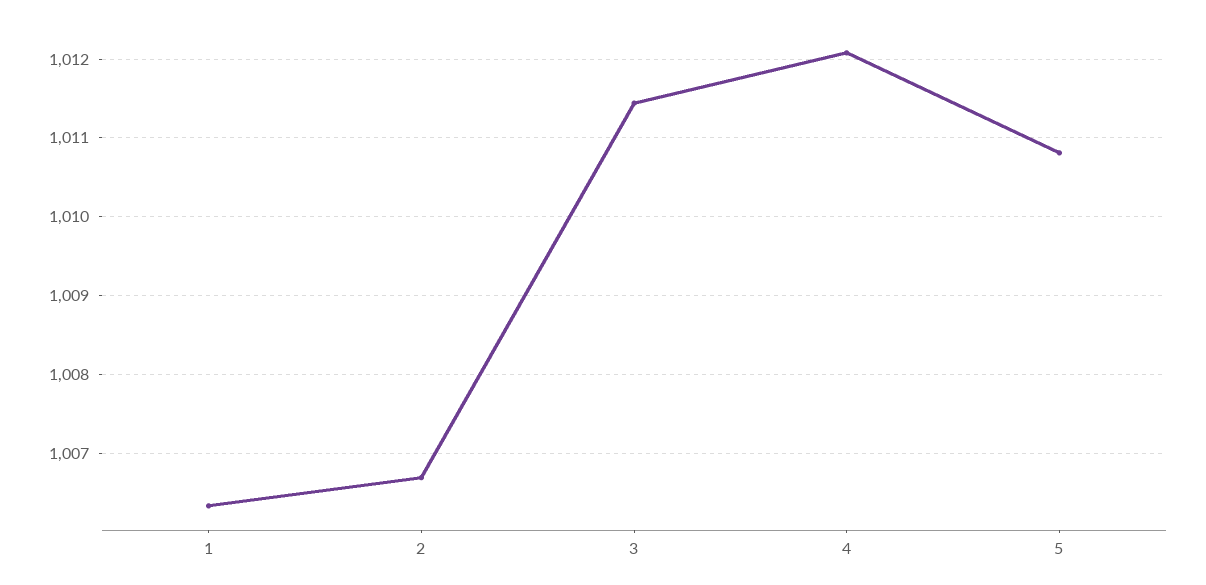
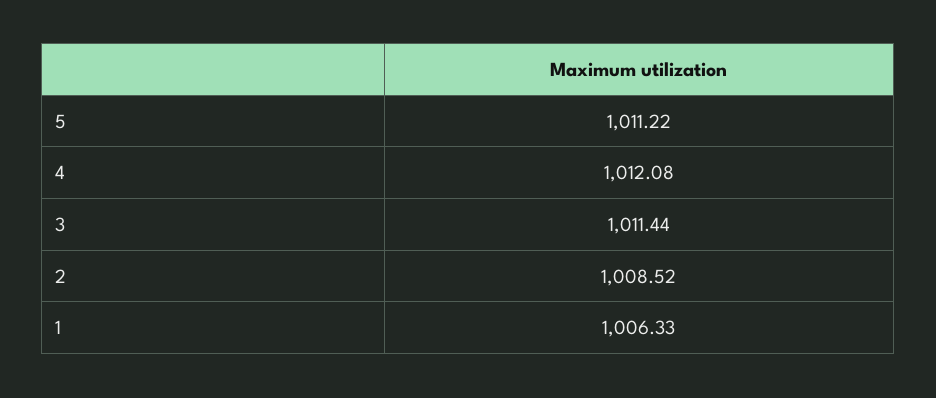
  {
    "1": 1006.33,
-   "2": 1006.7,
+   "2": 1008.52,
    "3": 1011.44,
    "4": 1012.08,
-   "5": 1010.8
+   "5": 1011.22
  }

